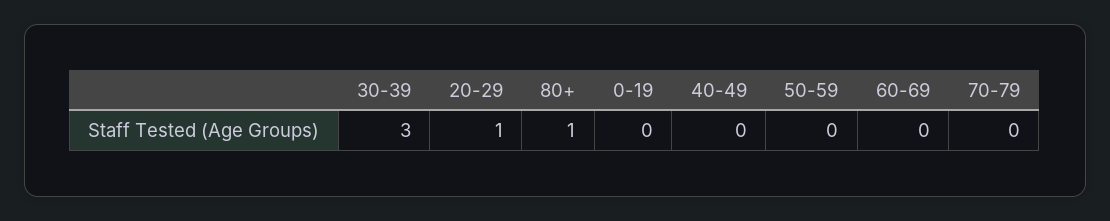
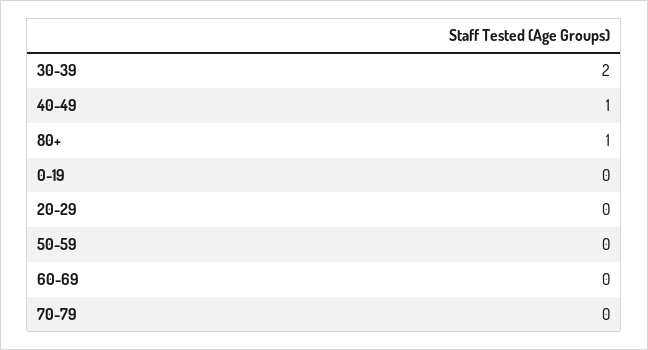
  {
-   "30-39": 3,
+   "30-39": 2,
-   "20-29": 1,
+   "20-29": 0,
    "80+": 1,
    "0-19": 0,
-   "40-49": 0,
+   "40-49": 1,
    "50-59": 0,
    "60-69": 0,
    "70-79": 0
  }

